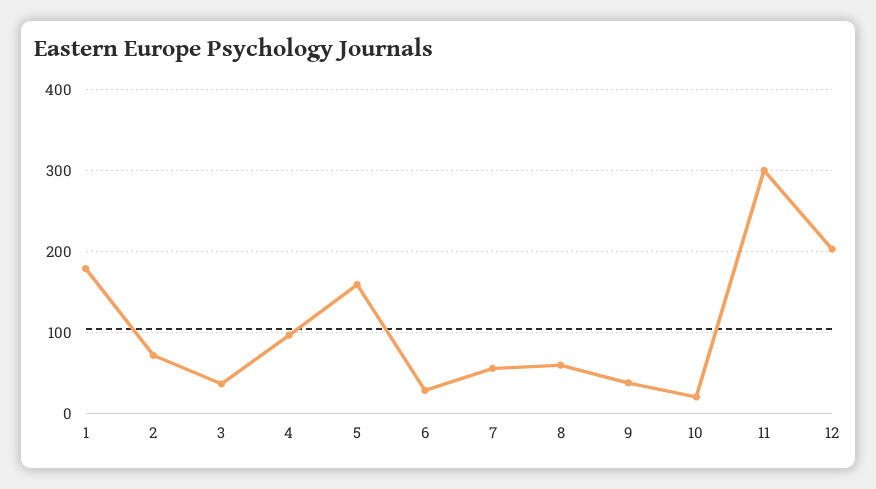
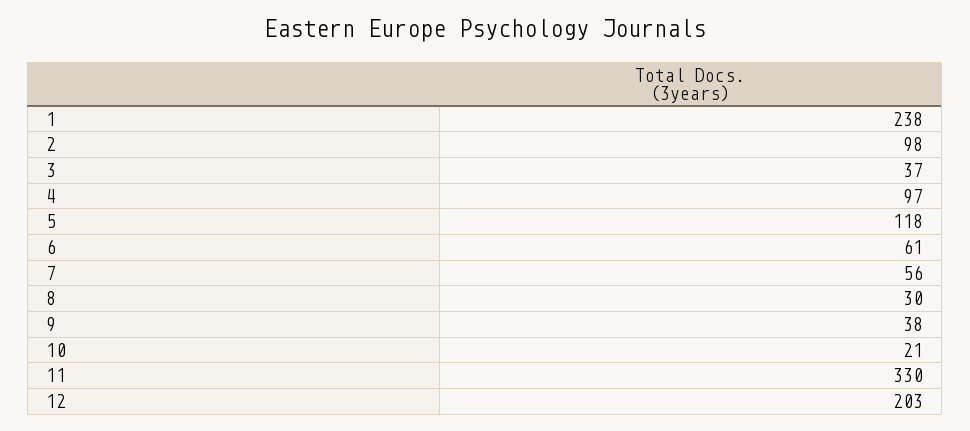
  {
-   "1": 180,
+   "1": 238,
-   "2": 70,
+   "2": 98,
    "3": 37,
    "4": 97,
-   "5": 160,
+   "5": 118,
-   "6": 30,
+   "6": 61,
    "7": 56,
-   "8": 60,
+   "8": 30,
    "9": 38,
    "10": 21,
-   "11": 300,
+   "11": 330,
    "12": 203
  }

